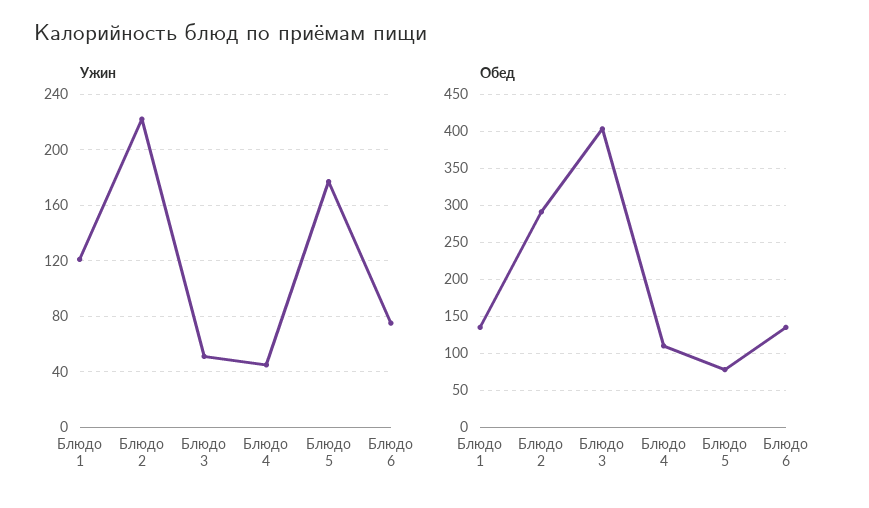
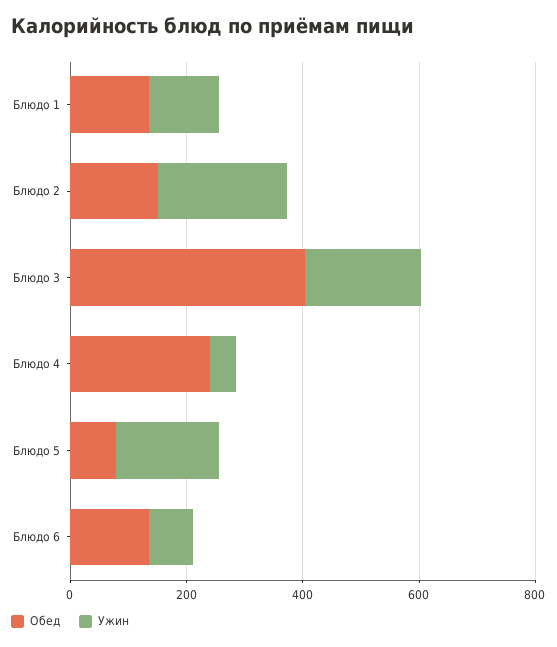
  {
    "Ужин": {
      "Блюдо 1": 120,
      "Блюдо 2": 220,
-     "Блюдо 3": 50,
+     "Блюдо 3": 200,
      "Блюдо 4": 45,
      "Блюдо 5": 175,
      "Блюдо 6": 75
    },
    "Обед": {
      "Блюдо 1": 140,
-     "Блюдо 2": 290,
+     "Блюдо 2": 150,
      "Блюдо 3": 400,
-     "Блюдо 4": 110,
+     "Блюдо 4": 250,
      "Блюдо 5": 80,
      "Блюдо 6": 140
    }
  }

